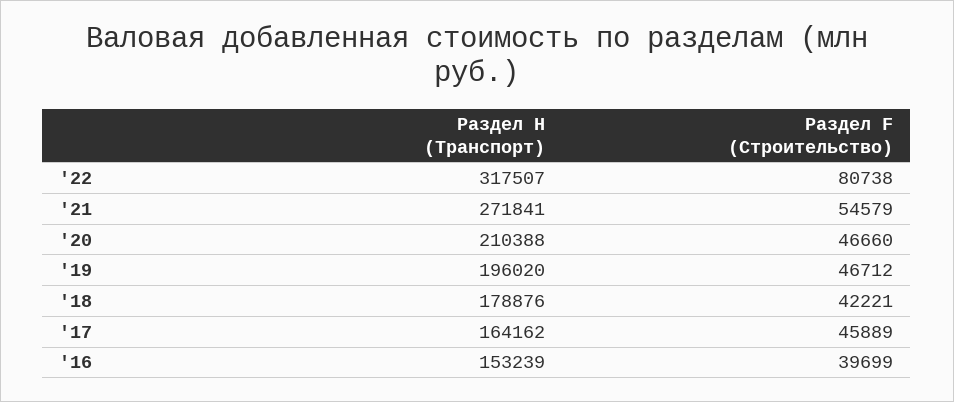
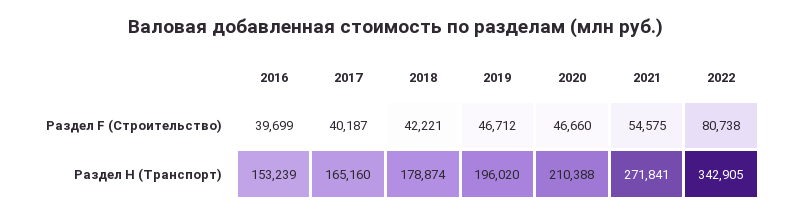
  {
    "Раздел H (Транспорт)": {
-     "'22": 317507,
+     "'22": 342905,
      "'21": 271841,
      "'20": 210388,
      "'19": 196020,
-     "'18": 178876,
+     "'18": 178874,
-     "'17": 164162,
+     "'17": 165160,
      "'16": 153239
    },
    "Раздел F (Строительство)": {
      "'22": 80738,
-     "'21": 54579,
+     "'21": 54575,
      "'20": 46660,
      "'19": 46712,
      "'18": 42221,
-     "'17": 45889,
+     "'17": 40187,
      "'16": 39699
    }
  }

